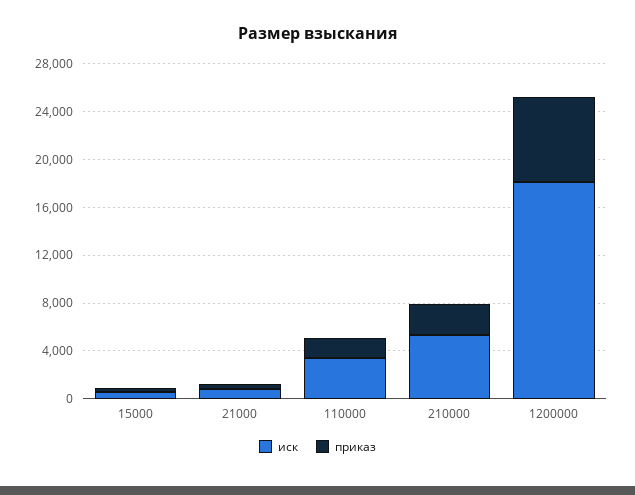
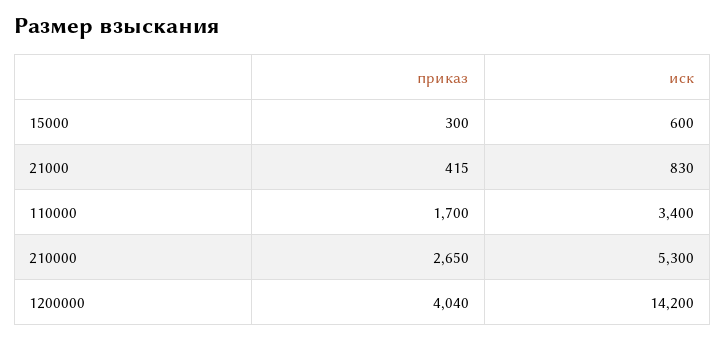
  {
    "иск": {
      "15000": 600,
      "21000": 830,
      "110000": 3400,
      "210000": 5300,
-     "1200000": 18000
+     "1200000": 14200
    },
    "приказ": {
      "15000": 300,
      "21000": 415,
      "110000": 1700,
      "210000": 2650,
-     "1200000": 7000
+     "1200000": 4040
    }
  }

